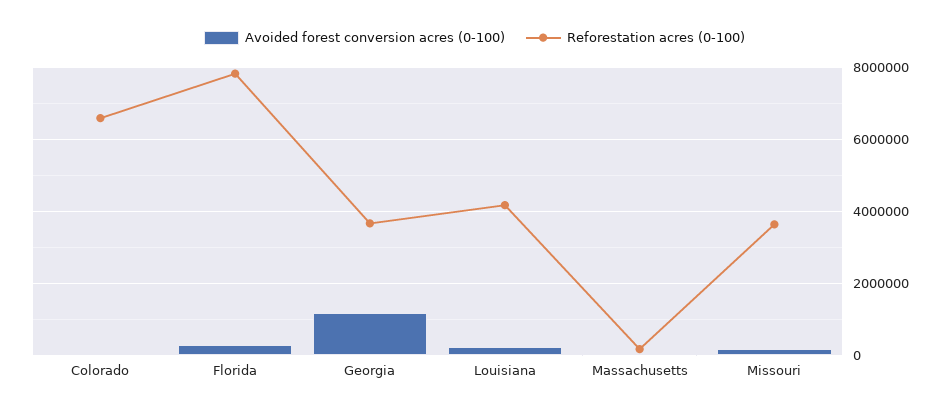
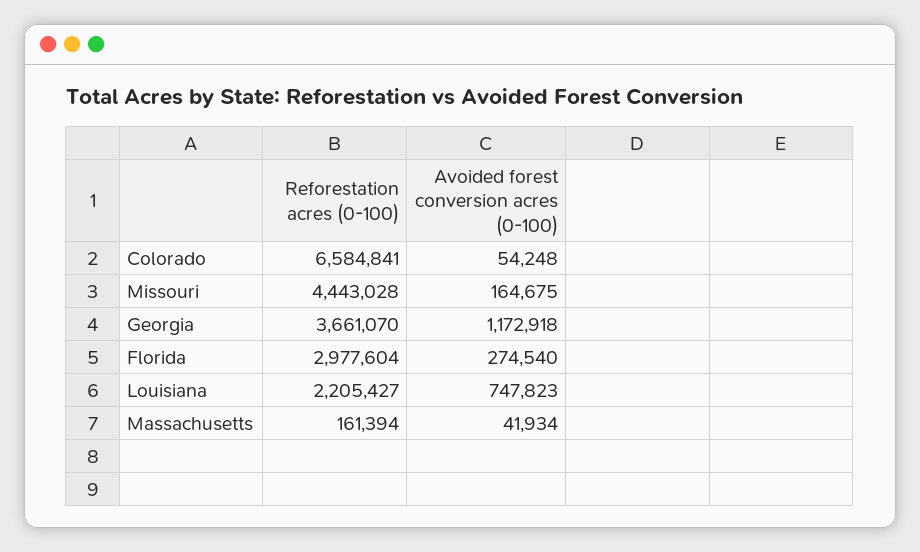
  {
    "Avoided forest conversion acres (0-100)": {
      "Colorado": 54248,
      "Florida": 274540,
      "Georgia": 1172918,
-     "Louisiana": 200000,
+     "Louisiana": 747823,
      "Massachusetts": 41934,
      "Missouri": 164675
    },
    "Reforestation acres (0-100)": {
      "Colorado": 6584841,
-     "Florida": 7800000,
+     "Florida": 2977604,
      "Georgia": 3661070,
-     "Louisiana": 4200000,
+     "Louisiana": 2205427,
      "Massachusetts": 161394,
-     "Missouri": 3600000
+     "Missouri": 4443028
    }
  }

